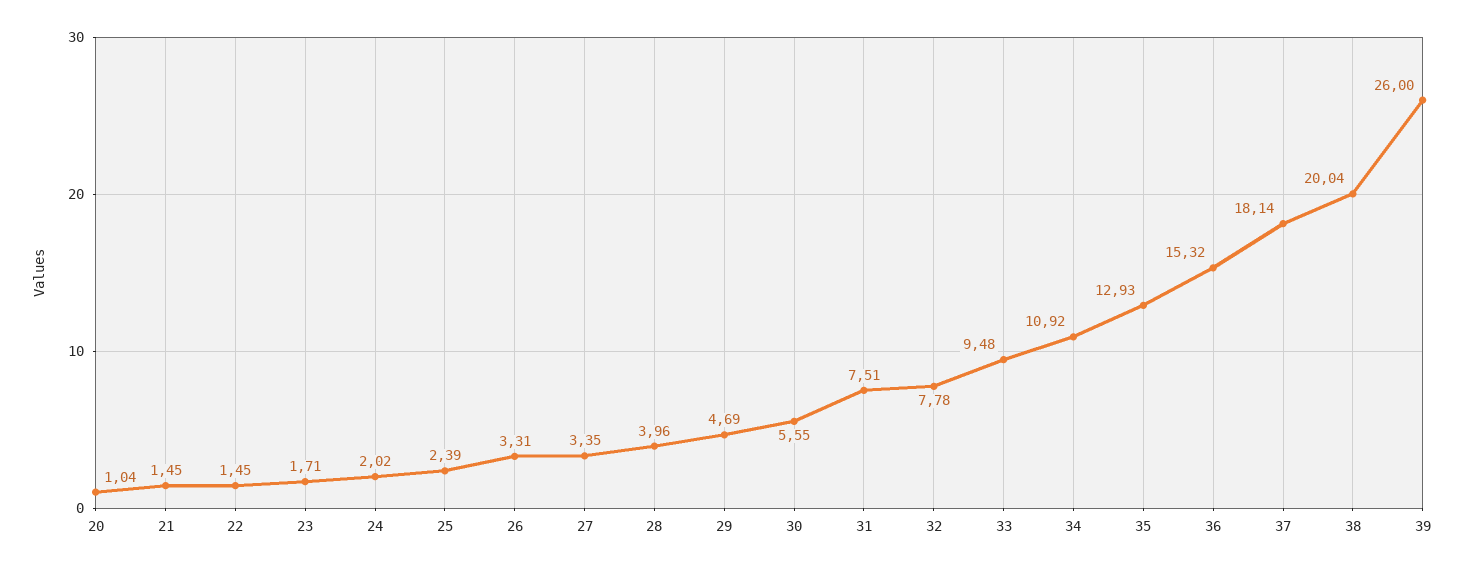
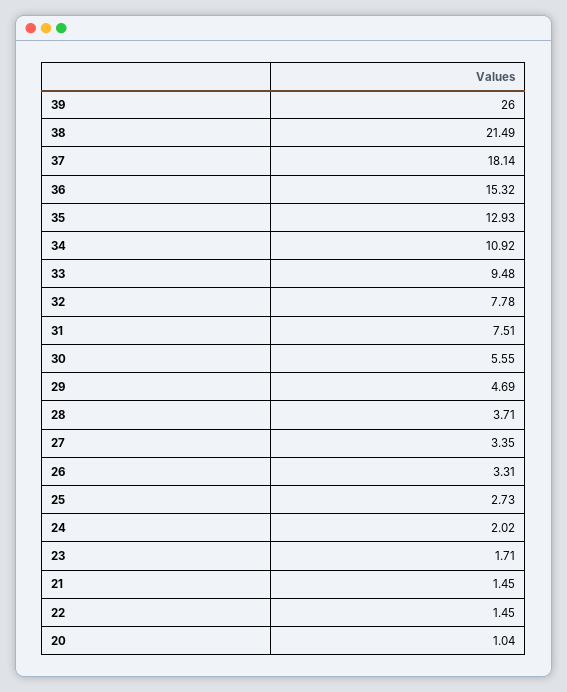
  {
    "20": 1.04,
    "21": 1.45,
    "22": 1.45,
    "23": 1.71,
    "24": 2.02,
-   "25": 2.39,
+   "25": 2.73,
    "26": 3.31,
    "27": 3.35,
-   "28": 3.96,
+   "28": 3.71,
    "29": 4.69,
    "30": 5.55,
    "31": 7.51,
    "32": 7.78,
    "33": 9.48,
    "34": 10.92,
    "35": 12.93,
    "36": 15.32,
    "37": 18.14,
-   "38": 20.04,
+   "38": 21.49,
    "39": 26
  }

